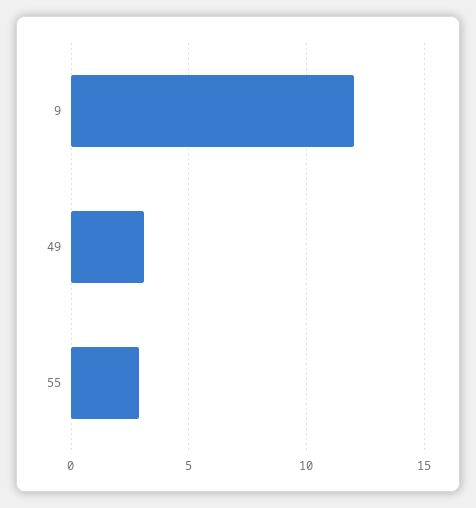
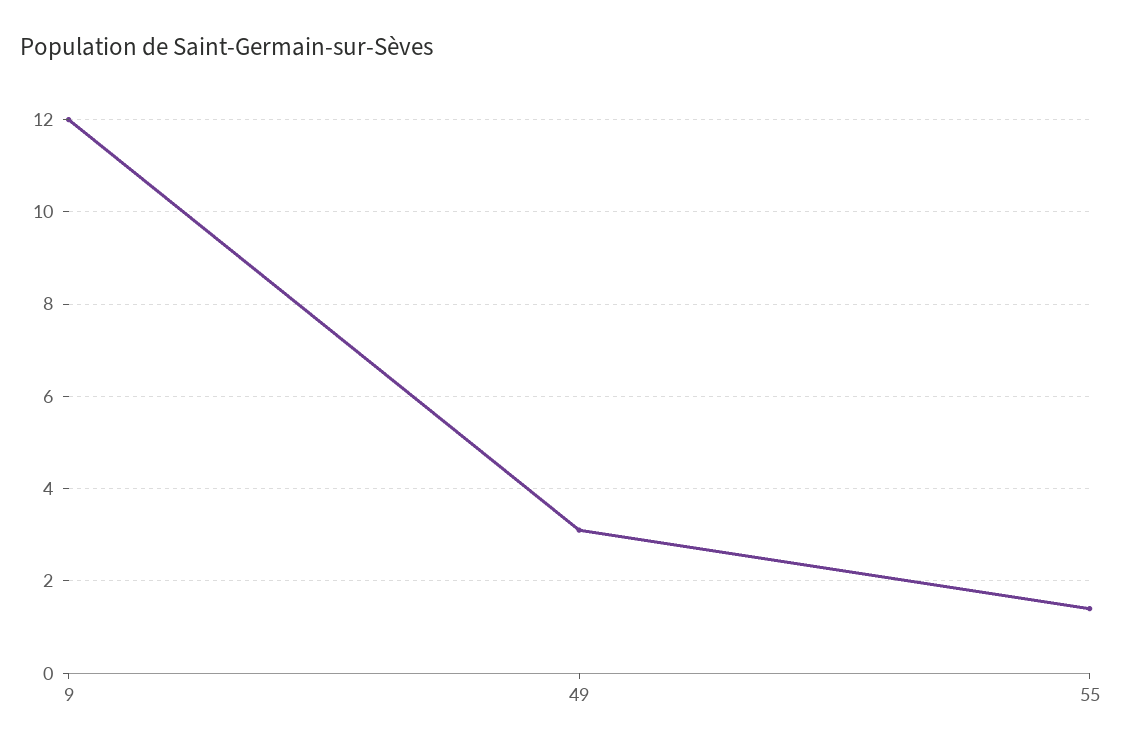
  {
    "9": 12,
    "49": 3,
-   "55": 3
+   "55": 1.5
  }

